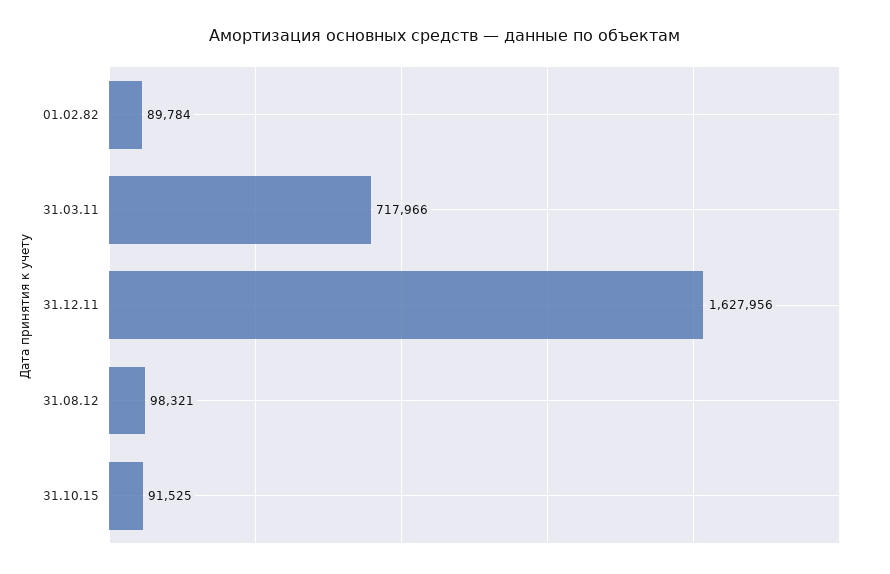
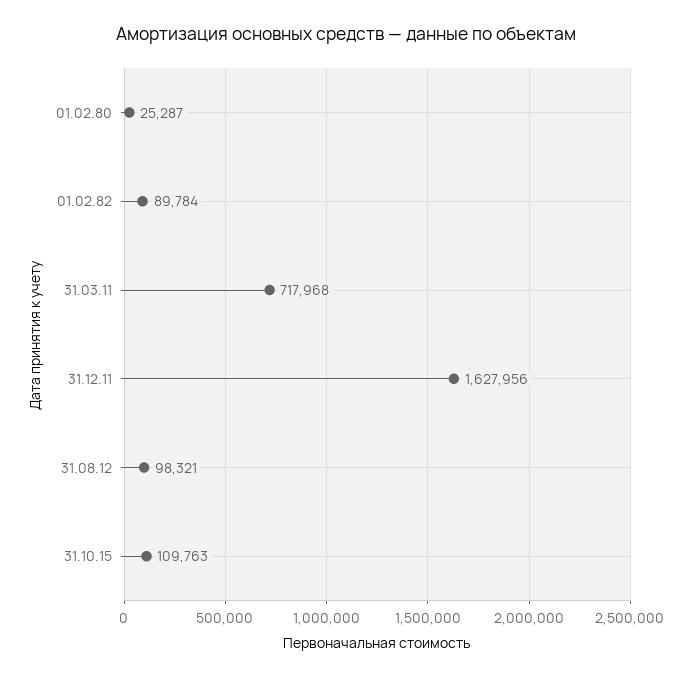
  {
    "01.02.82": 89784,
-   "31.03.11": 717966,
+   "31.03.11": 717968,
    "31.12.11": 1627956,
    "31.08.12": 98321,
-   "31.10.15": 91525
+   "31.10.15": 109763,
+   "01.02.80": 25287
  }

